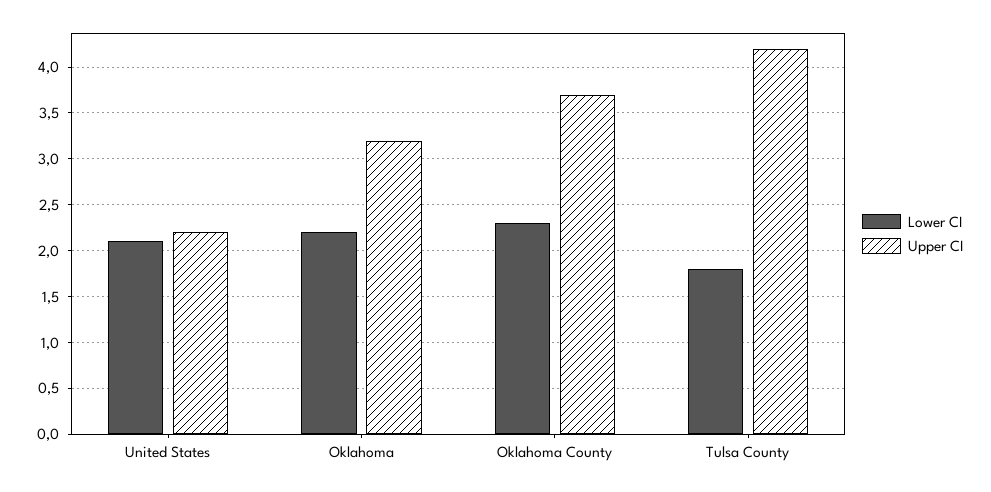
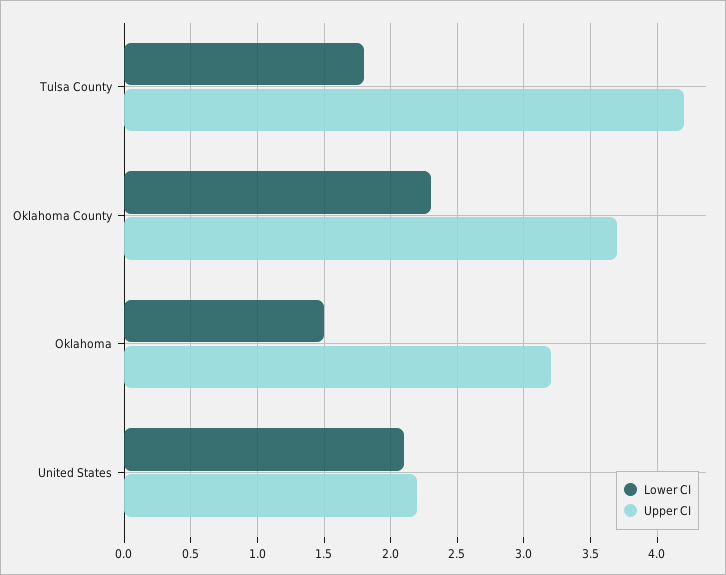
  {
    "Lower CI": {
      "United States": 2.1,
-     "Oklahoma": 2.2,
+     "Oklahoma": 1.5,
      "Oklahoma County": 2.3,
      "Tulsa County": 1.8
    },
    "Upper CI": {
      "United States": 2.2,
      "Oklahoma": 3.2,
      "Oklahoma County": 3.7,
      "Tulsa County": 4.2
    }
  }

